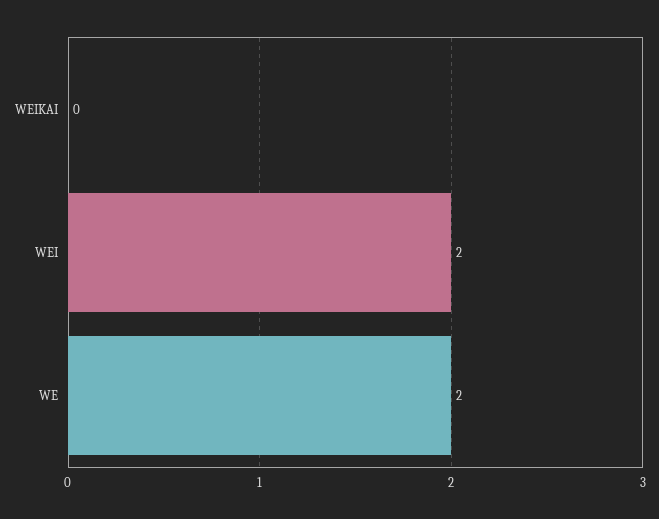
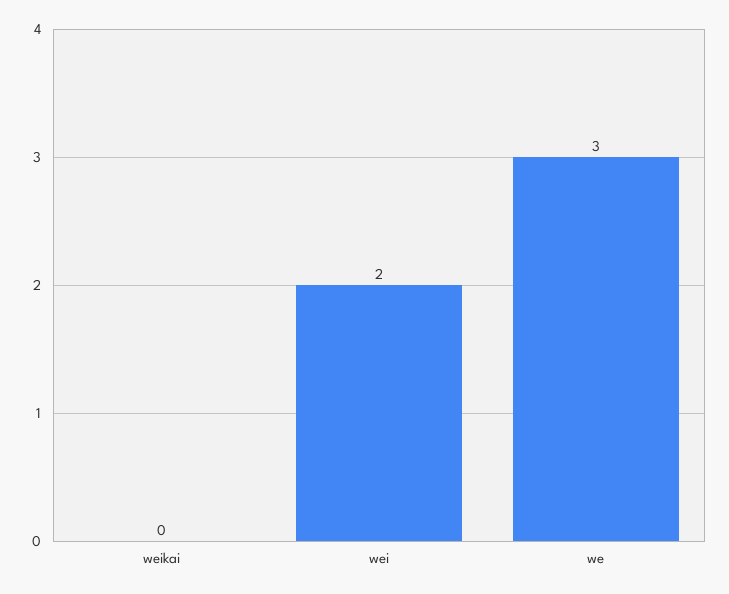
  {
    "WEIKAI": 0,
    "WEI": 2,
-   "WE": 2
+   "WE": 3
  }

